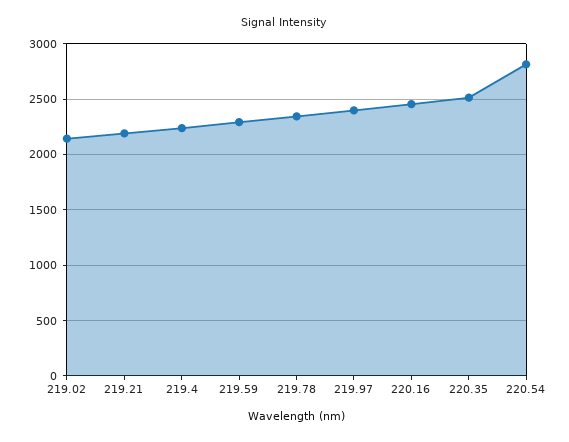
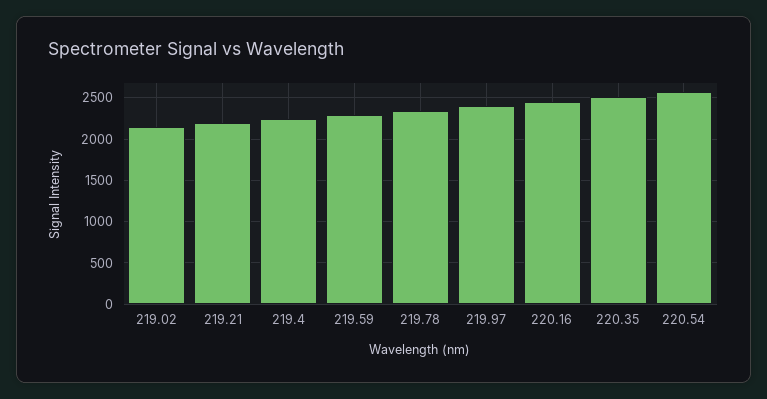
  {
    "219.02": 2100,
    "219.21": 2200,
    "219.4": 2200,
    "219.59": 2300,
    "219.78": 2300,
    "219.97": 2400,
    "220.16": 2500,
    "220.35": 2500,
-   "220.54": 2800
+   "220.54": 2600
  }

